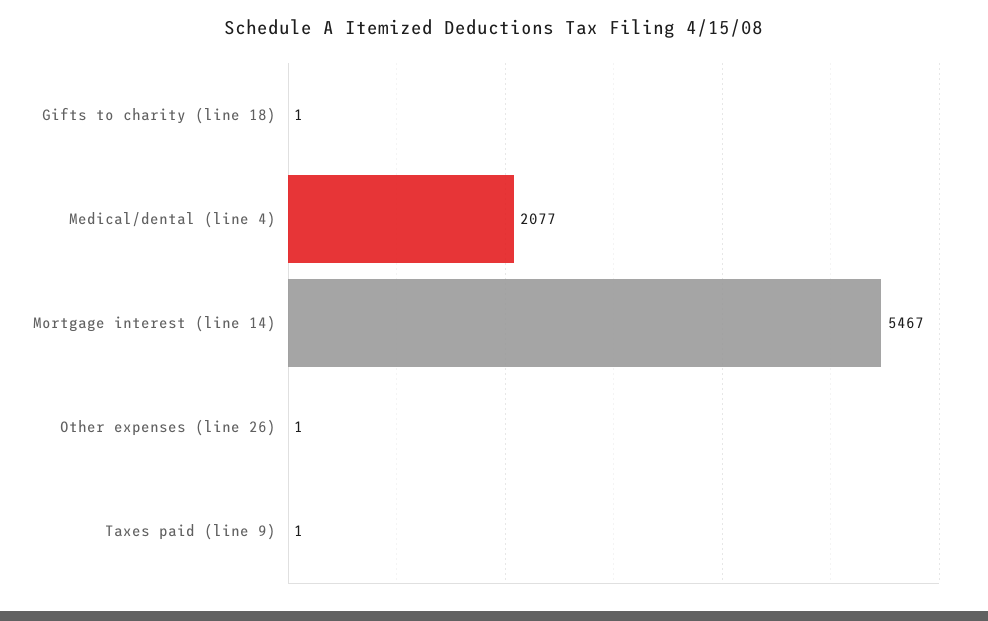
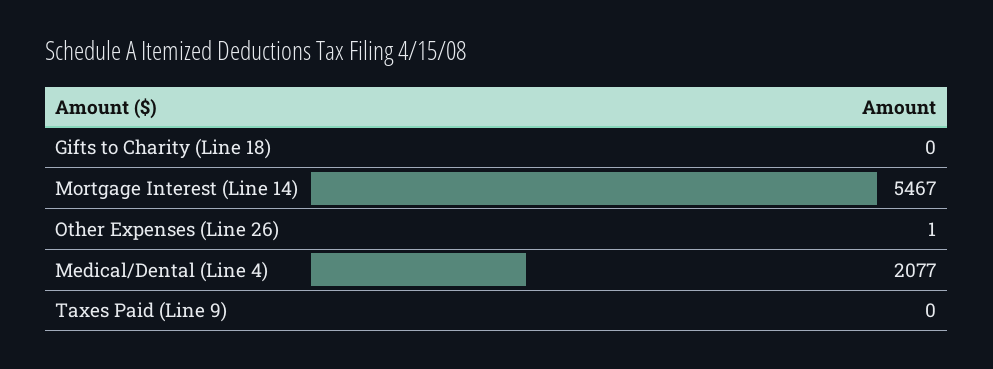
  {
-   "Gifts to charity (line 18)": 1,
+   "Gifts to charity (line 18)": 0,
    "Medical/dental (line 4)": 2077,
    "Mortgage interest (line 14)": 5467,
    "Other expenses (line 26)": 1,
-   "Taxes paid (line 9)": 1
+   "Taxes paid (line 9)": 0
  }

